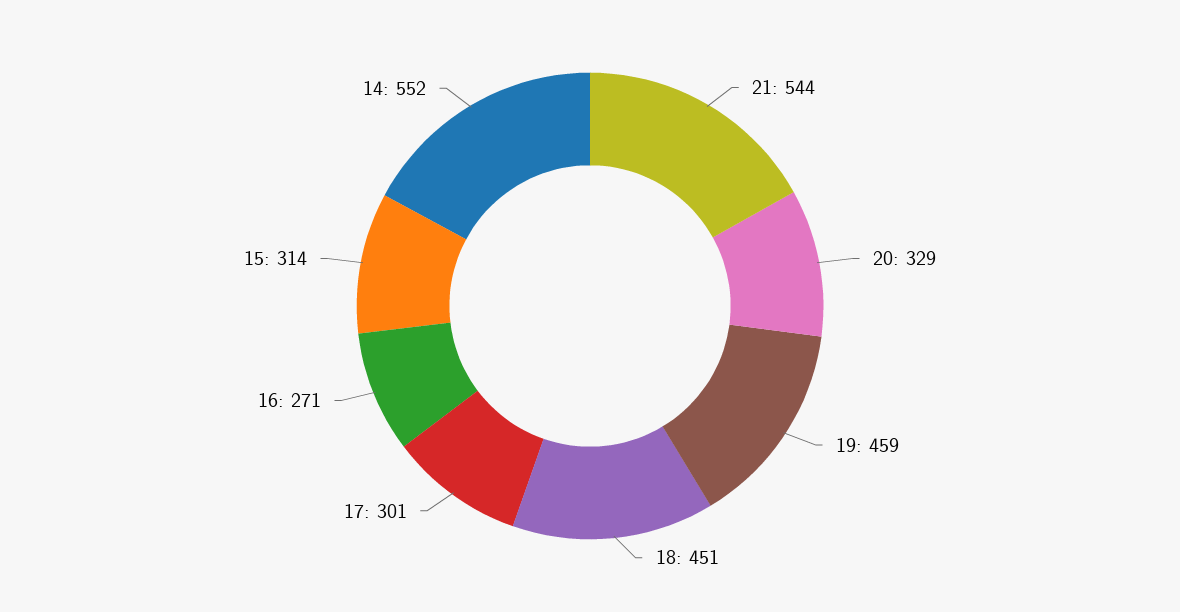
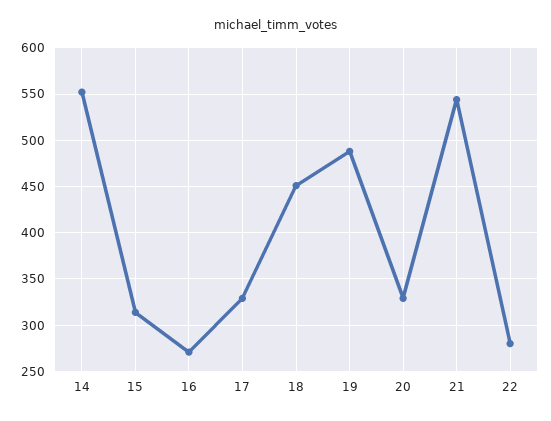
  {
    "21": 544,
    "20": 329,
-   "19": 459,
+   "19": 490,
    "18": 451,
-   "17": 301,
+   "17": 330,
    "16": 271,
    "15": 314,
-   "14": 552
+   "14": 552,
+   "22": 280
  }

